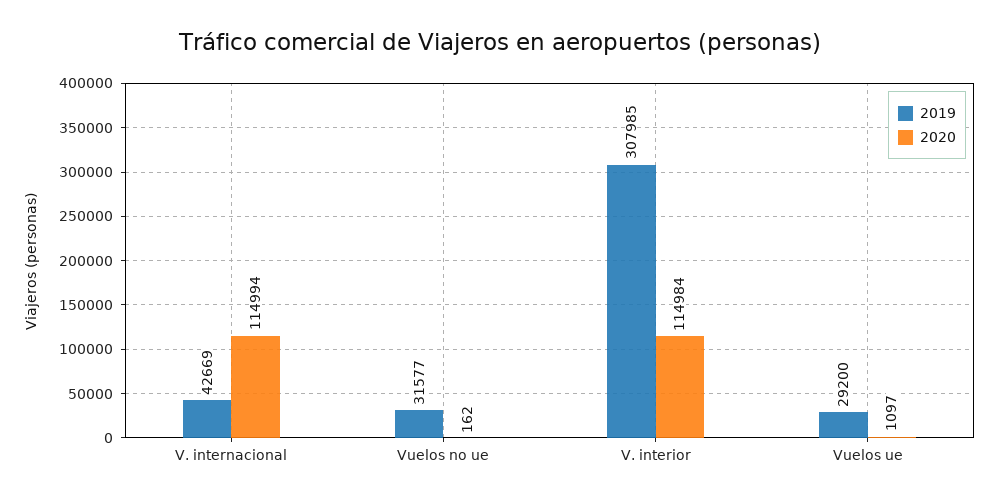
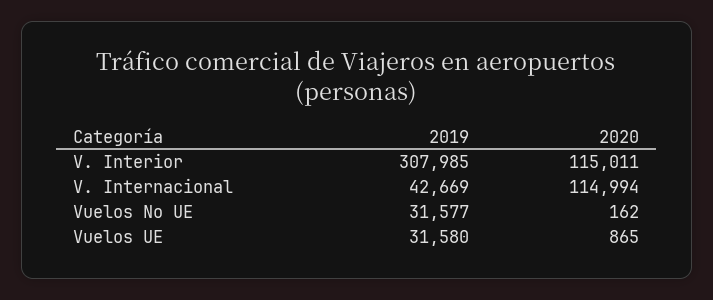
  {
    "2019": {
      "V. internacional": 42669,
      "Vuelos no ue": 31577,
      "V. interior": 307985,
-     "Vuelos ue": 29200
+     "Vuelos ue": 31580
    },
    "2020": {
      "V. internacional": 114994,
      "Vuelos no ue": 162,
-     "V. interior": 114984,
+     "V. interior": 115011,
-     "Vuelos ue": 1097
+     "Vuelos ue": 865
    }
  }

